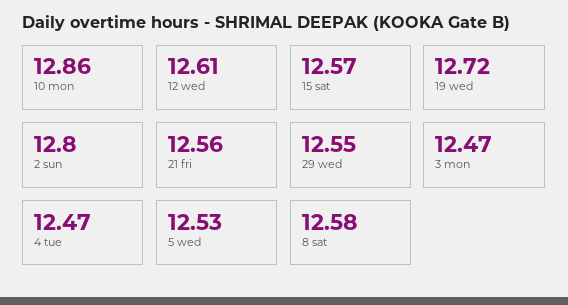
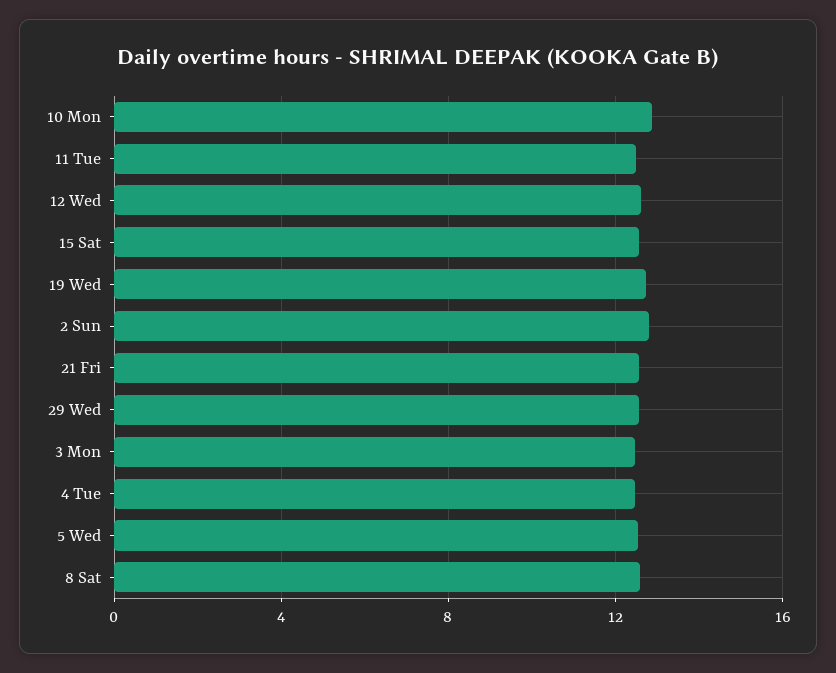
  {
    "10 mon": 12.86,
    "12 wed": 12.61,
    "15 sat": 12.57,
    "19 wed": 12.72,
    "2 sun": 12.8,
    "21 fri": 12.56,
    "29 wed": 12.55,
    "3 mon": 12.47,
    "4 tue": 12.47,
    "5 wed": 12.53,
-   "8 sat": 12.58
+   "8 sat": 12.58,
+   "11 Tue": 12.5
  }

